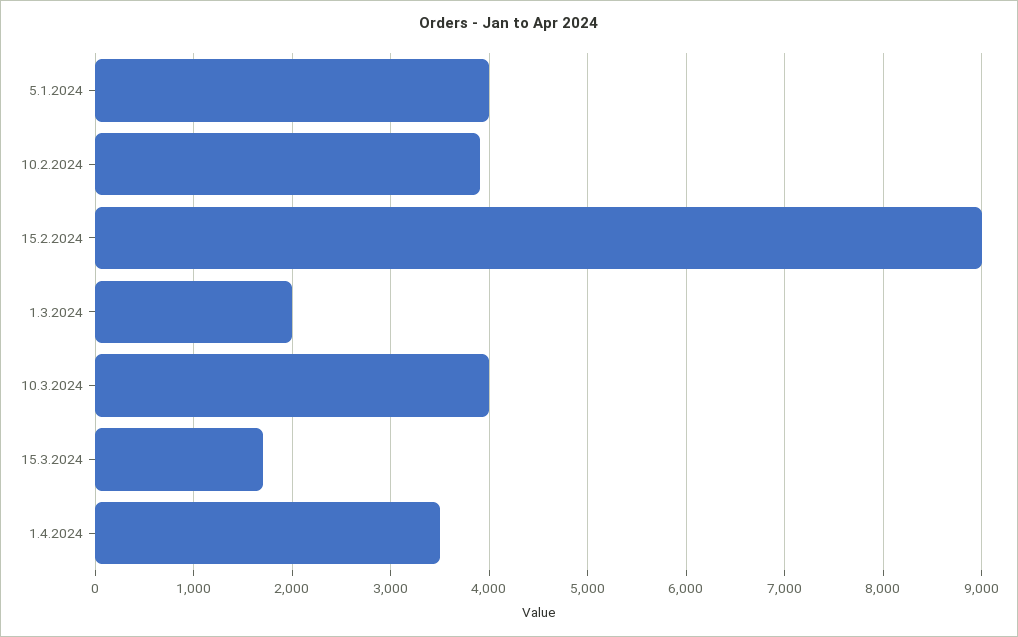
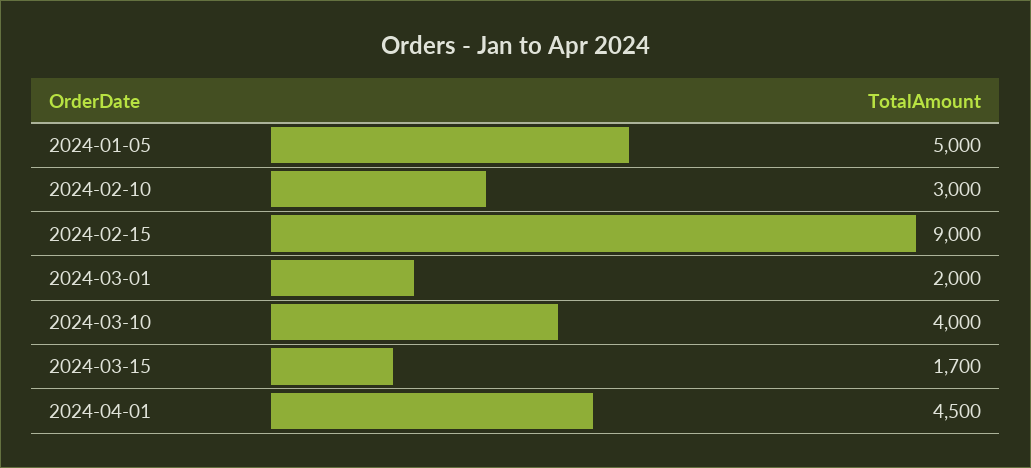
  {
-   "5.1.2024": 4000,
+   "5.1.2024": 5000,
-   "10.2.2024": 3900,
+   "10.2.2024": 3000,
    "15.2.2024": 9000,
    "1.3.2024": 2000,
    "10.3.2024": 4000,
    "15.3.2024": 1700,
-   "1.4.2024": 3500
+   "1.4.2024": 4500
  }

